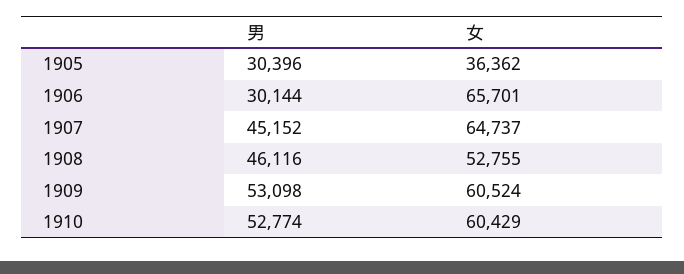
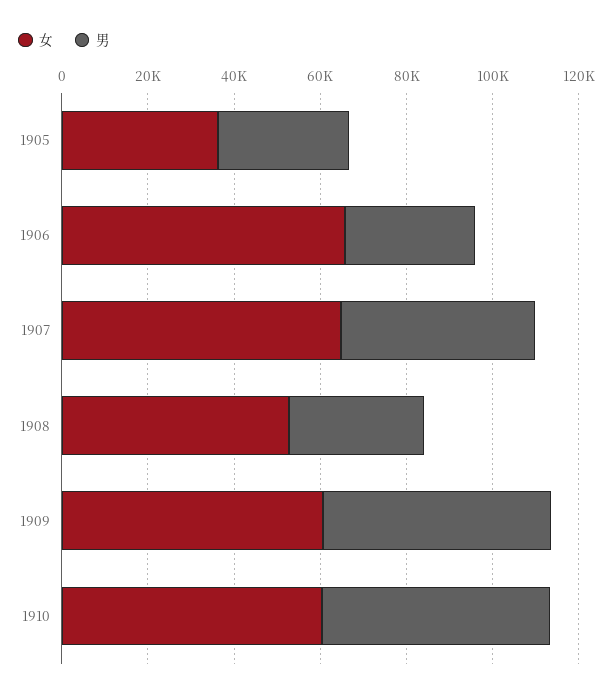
  {
    "男": {
      "1905": 30396,
      "1906": 30144,
      "1907": 45152,
-     "1908": 46116,
+     "1908": 30000,
      "1909": 53098,
      "1910": 52774
    },
    "女": {
      "1905": 36362,
      "1906": 65701,
      "1907": 64737,
      "1908": 52755,
      "1909": 60524,
      "1910": 60429
    }
  }

